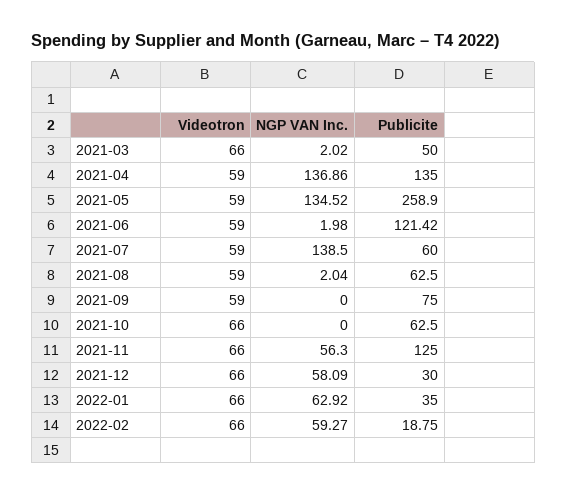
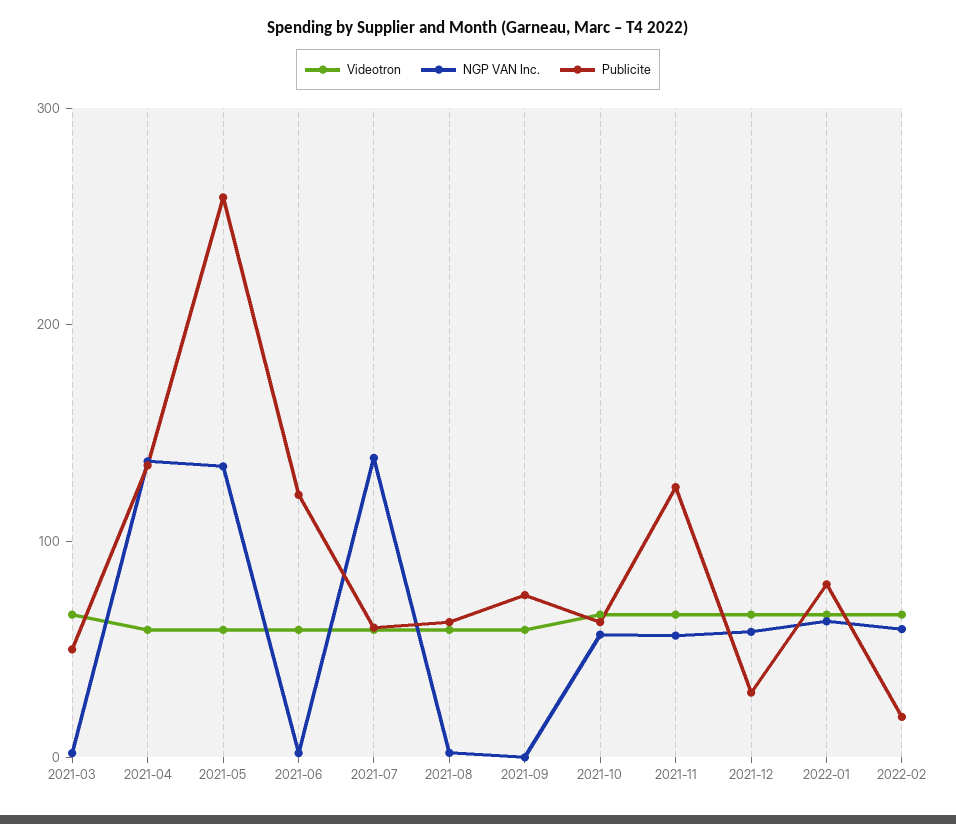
  {
    "Videotron": {
      "2021-03": 66,
      "2021-04": 59,
      "2021-05": 59,
      "2021-06": 59,
      "2021-07": 59,
      "2021-08": 59,
      "2021-09": 59,
      "2021-10": 66,
      "2021-11": 66,
      "2021-12": 66,
      "2022-01": 66,
      "2022-02": 66
    },
    "NGP VAN Inc.": {
      "2021-03": 2.02,
      "2021-04": 136.86,
      "2021-05": 134.52,
      "2021-06": 1.98,
      "2021-07": 138.5,
      "2021-08": 2.04,
      "2021-09": 0,
-     "2021-10": 0,
+     "2021-10": 60,
      "2021-11": 56.3,
      "2021-12": 58.09,
      "2022-01": 62.92,
      "2022-02": 59.27
    },
    "Publicite": {
      "2021-03": 50,
      "2021-04": 135,
      "2021-05": 258.9,
      "2021-06": 121.42,
      "2021-07": 60,
      "2021-08": 62.5,
      "2021-09": 75,
      "2021-10": 62.5,
      "2021-11": 125,
      "2021-12": 30,
-     "2022-01": 35,
+     "2022-01": 80,
      "2022-02": 18.75
    }
  }

